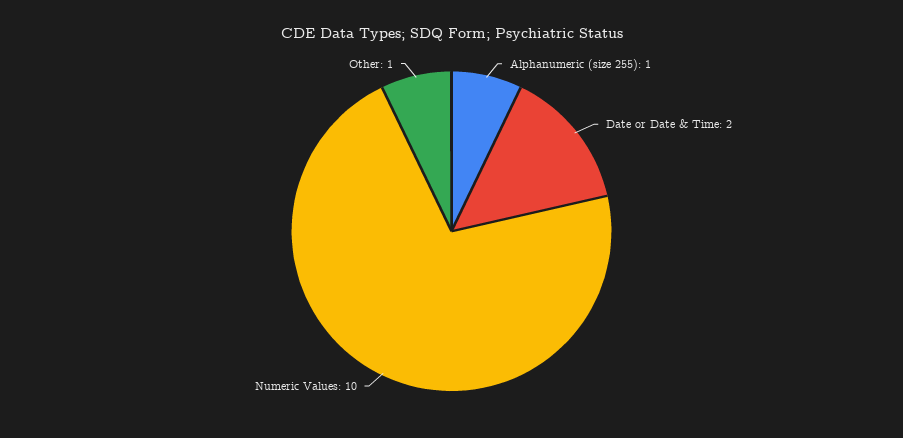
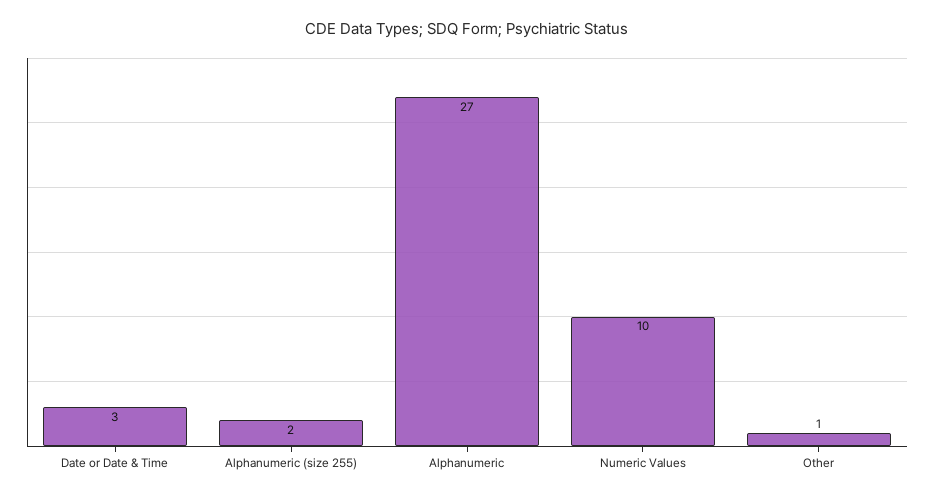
  {
-   "Alphanumeric (size 255)": 1,
+   "Alphanumeric (size 255)": 2,
-   "Date or Date & Time": 2,
+   "Date or Date & Time": 3,
    "Numeric Values": 10,
-   "Other": 1
+   "Other": 1,
+   "Alphanumeric": 27
  }

